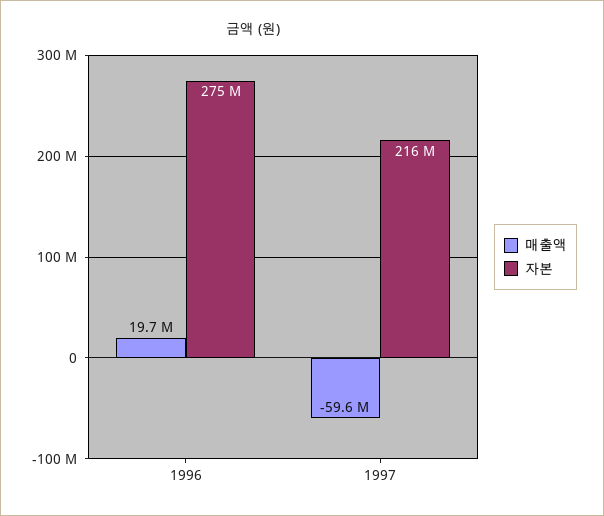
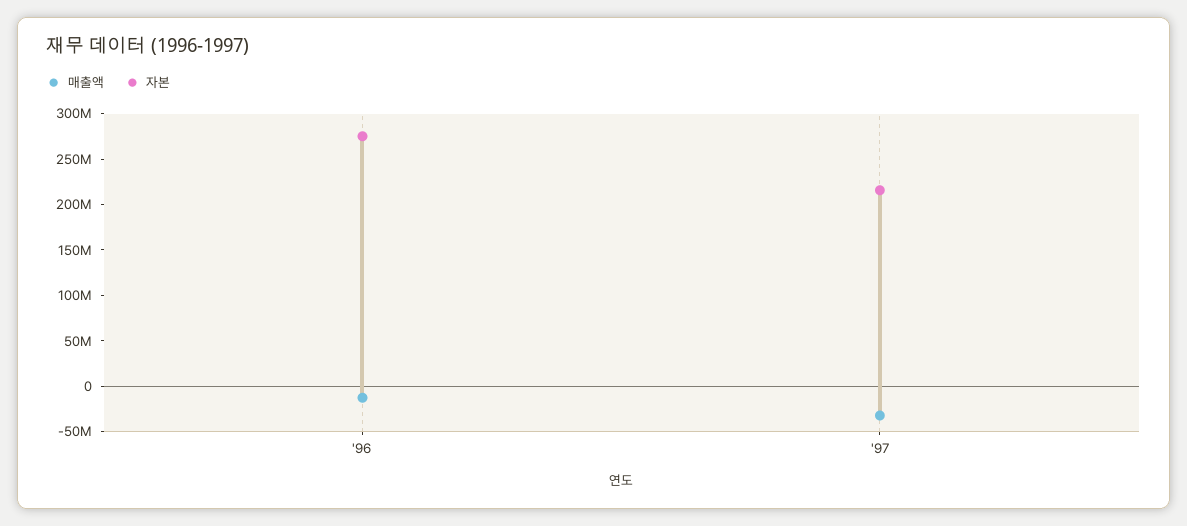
  {
    "매출액": {
-     "1996": 19700000,
+     "1996": -10000000,
-     "1997": -59600000
+     "1997": -30000000
    },
    "자본": {
      "1996": 275000000,
      "1997": 216000000
    }
  }

